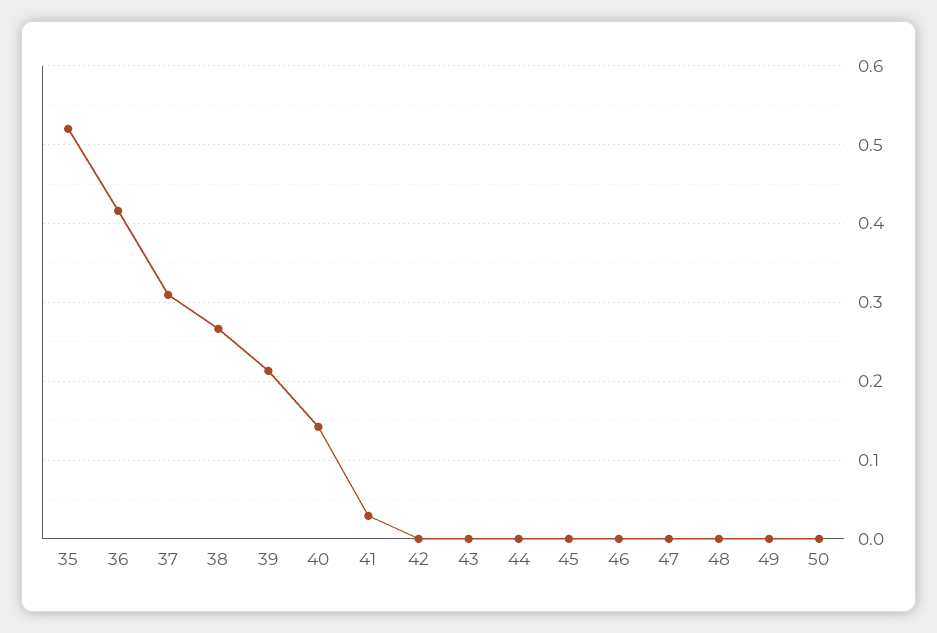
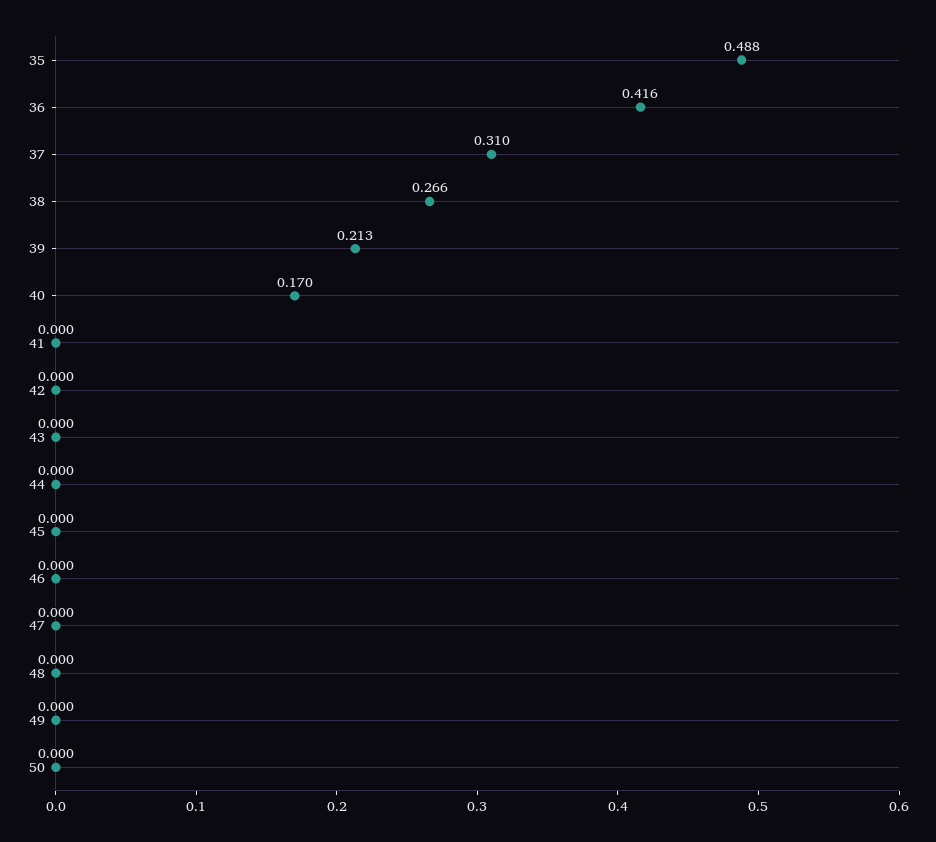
  {
-   "35": 0.52,
+   "35": 0.488,
    "36": 0.416,
    "37": 0.31,
    "38": 0.266,
    "39": 0.213,
-   "40": 0.14,
+   "40": 0.17,
-   "41": 0.03,
+   "41": 0,
    "42": 0,
    "43": 0,
    "44": 0,
    "45": 0,
    "46": 0,
    "47": 0,
    "48": 0,
    "49": 0,
    "50": 0
  }

